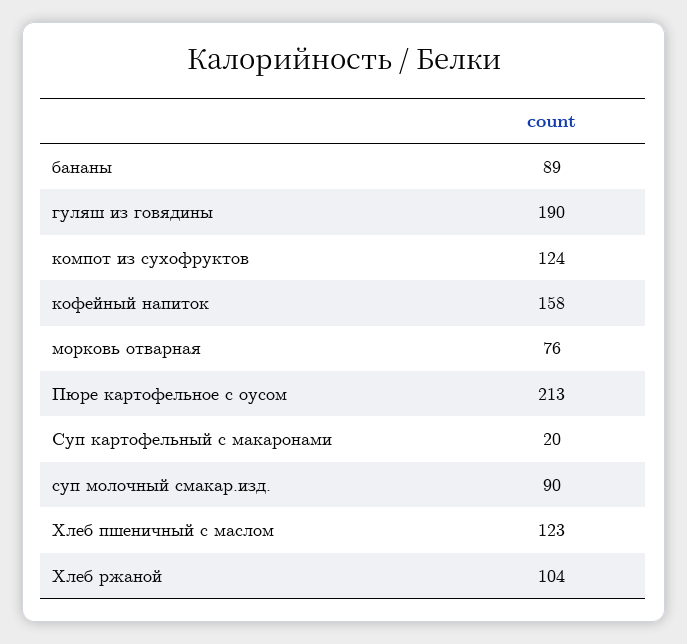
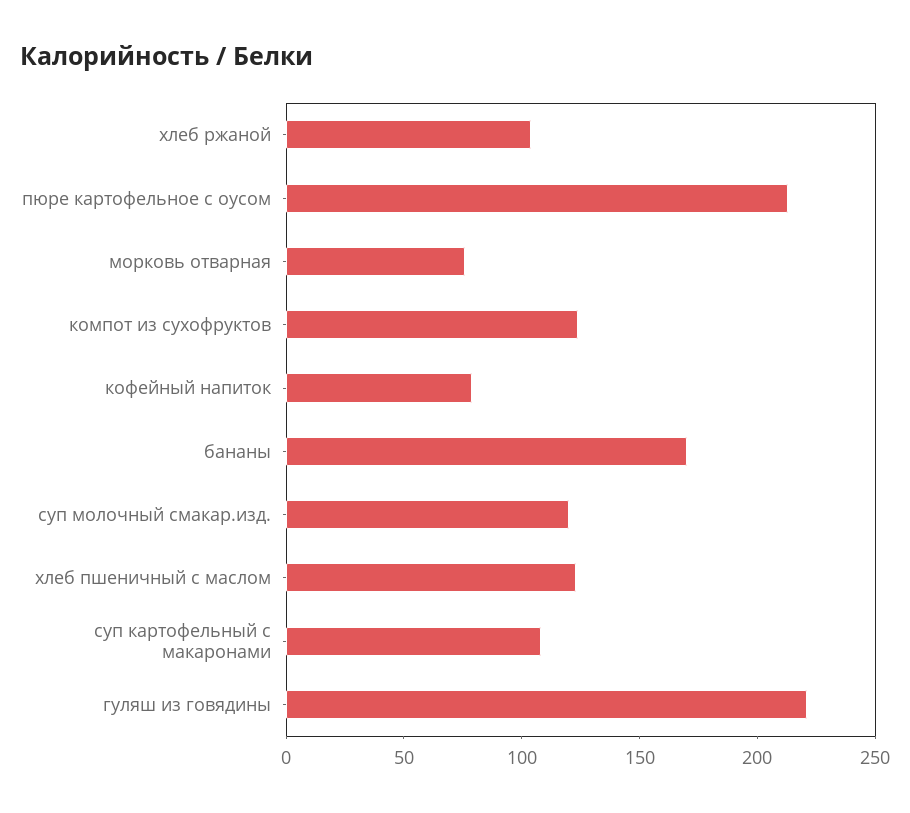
  {
-   "бананы": 89,
+   "бананы": 170,
-   "гуляш из говядины": 190,
+   "гуляш из говядины": 220,
    "компот из сухофруктов": 124,
-   "кофейный напиток": 158,
+   "кофейный напиток": 80,
    "морковь отварная": 76,
    "Пюре картофельное с оусом": 213,
-   "Суп картофельный с макаронами": 20,
+   "Суп картофельный с макаронами": 110,
-   "суп молочный смакар.изд.": 90,
+   "суп молочный смакар.изд.": 120,
    "Хлеб пшеничный с маслом": 123,
    "Хлеб ржаной": 104
  }

